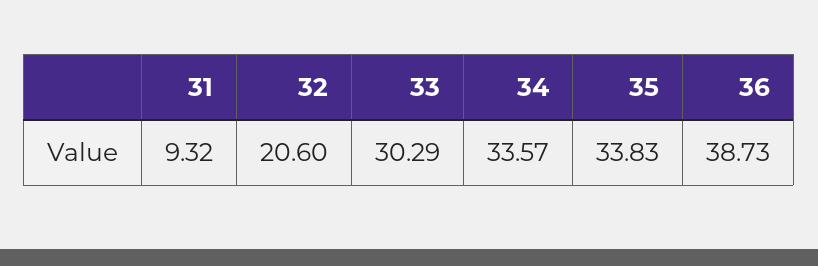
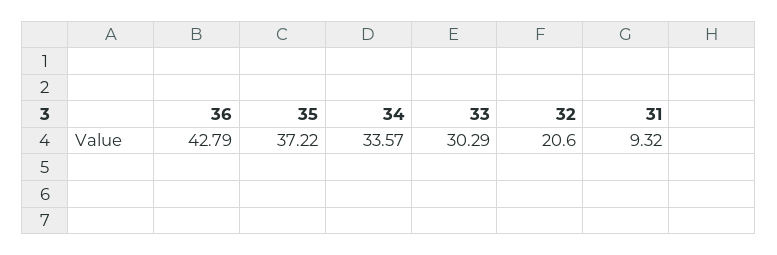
  {
    "31": 9.32,
    "32": 20.6,
    "33": 30.29,
    "34": 33.57,
-   "35": 33.83,
+   "35": 37.22,
-   "36": 38.73
+   "36": 42.79
  }

